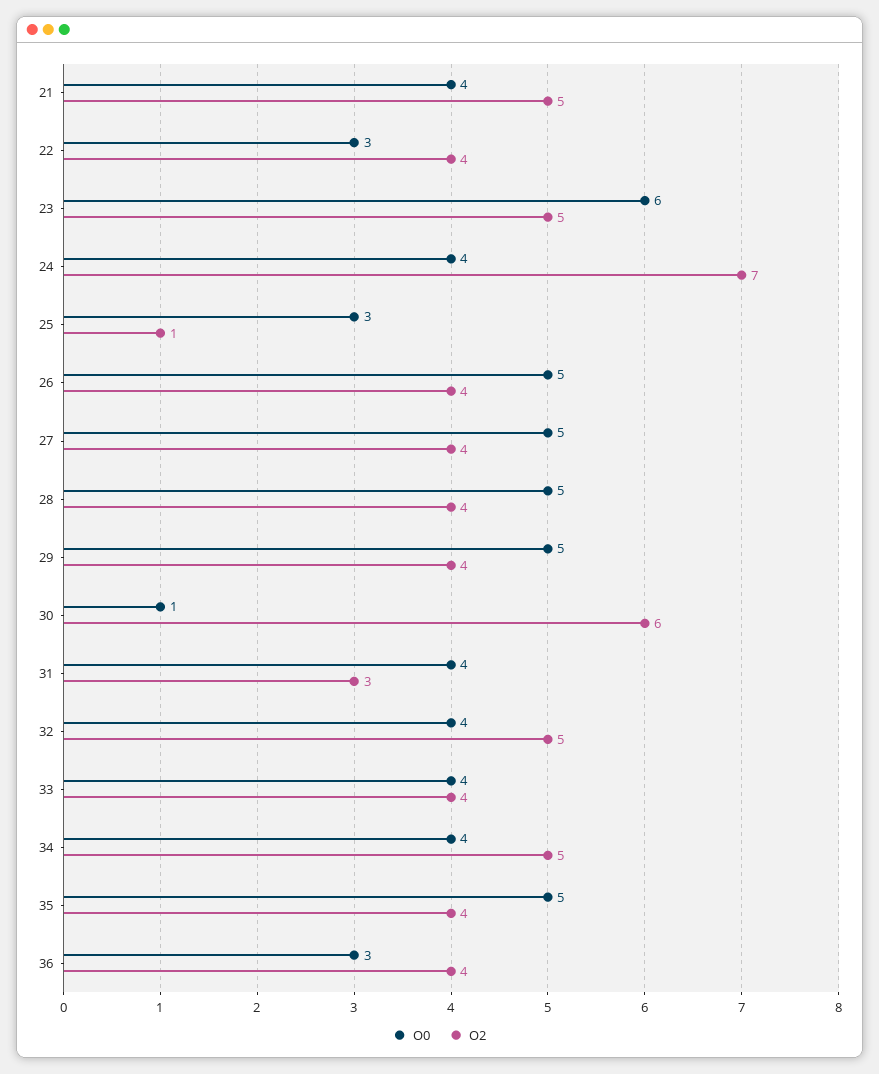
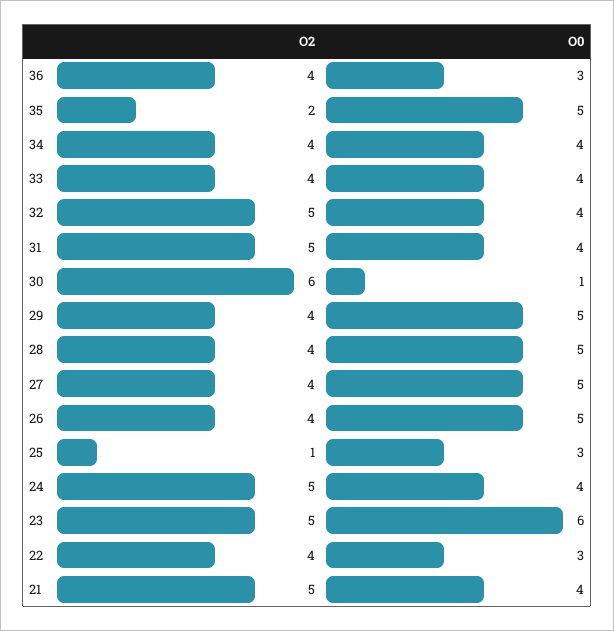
  {
    "O0": {
      "21": 4,
      "22": 3,
      "23": 6,
      "24": 4,
      "25": 3,
      "26": 5,
      "27": 5,
      "28": 5,
      "29": 5,
      "30": 1,
      "31": 4,
      "32": 4,
      "33": 4,
      "34": 4,
      "35": 5,
      "36": 3
    },
    "O2": {
      "21": 5,
      "22": 4,
      "23": 5,
-     "24": 7,
+     "24": 5,
      "25": 1,
      "26": 4,
      "27": 4,
      "28": 4,
      "29": 4,
      "30": 6,
-     "31": 3,
+     "31": 5,
      "32": 5,
      "33": 4,
-     "34": 5,
+     "34": 4,
-     "35": 4,
+     "35": 2,
      "36": 4
    }
  }

